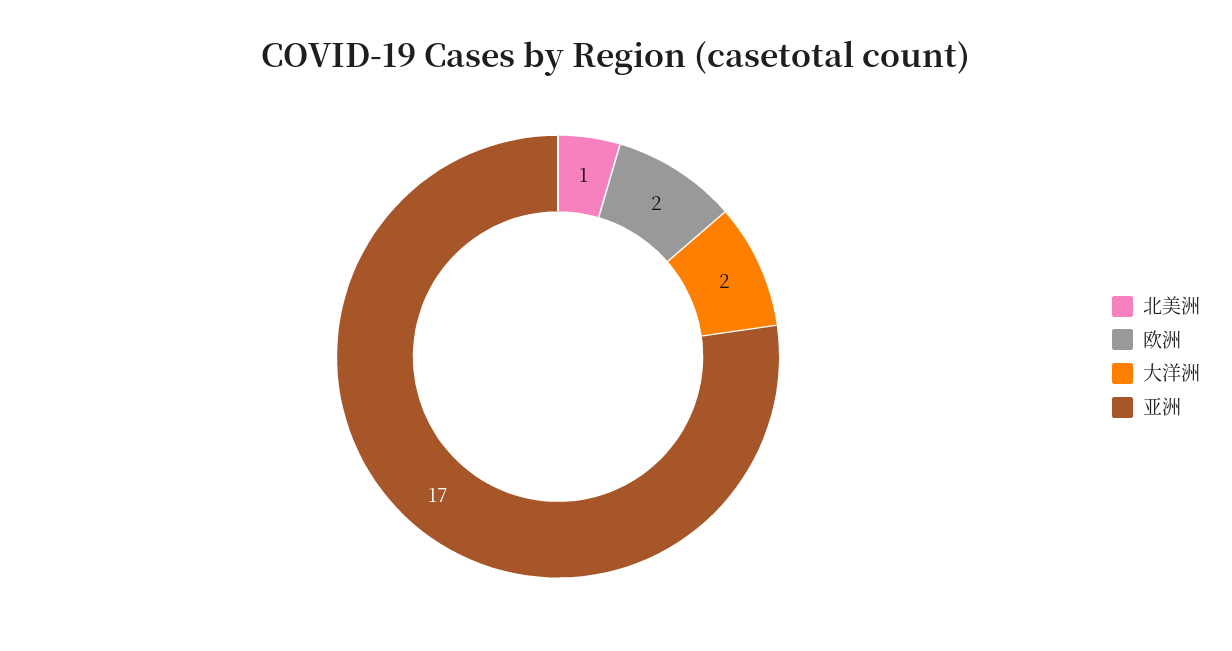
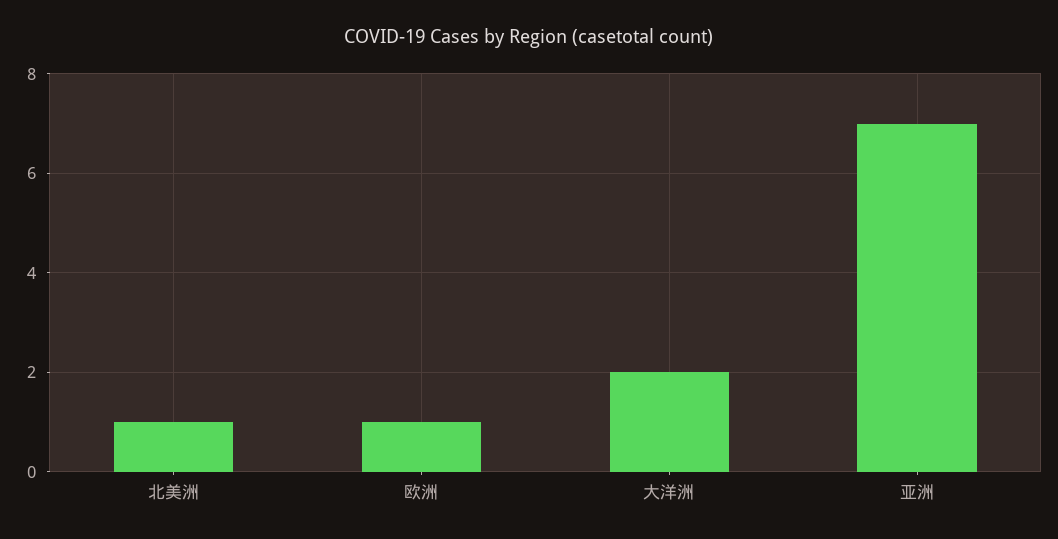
  {
    "北美洲": 1,
-   "欧洲": 2,
+   "欧洲": 1,
    "大洋洲": 2,
-   "亚洲": 17
+   "亚洲": 7
  }

